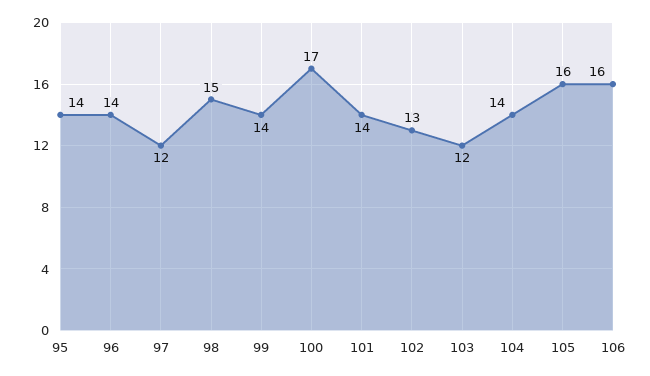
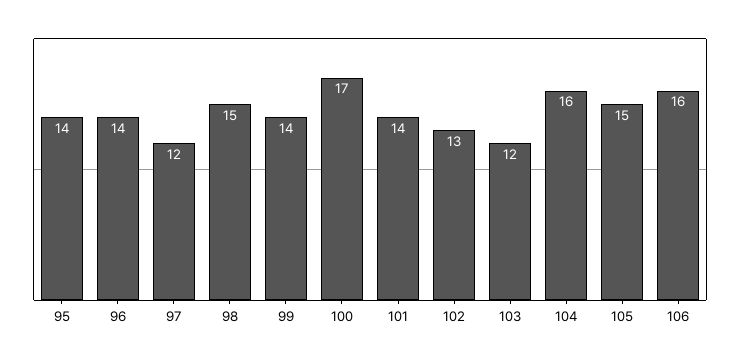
  {
    "95": 14,
    "96": 14,
    "97": 12,
    "98": 15,
    "99": 14,
    "100": 17,
    "101": 14,
    "102": 13,
    "103": 12,
-   "104": 14,
+   "104": 16,
-   "105": 16,
+   "105": 15,
    "106": 16
  }

